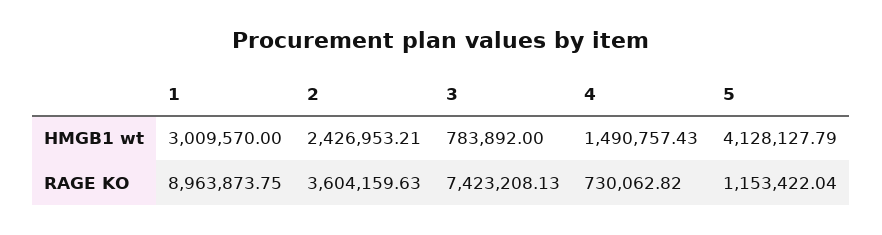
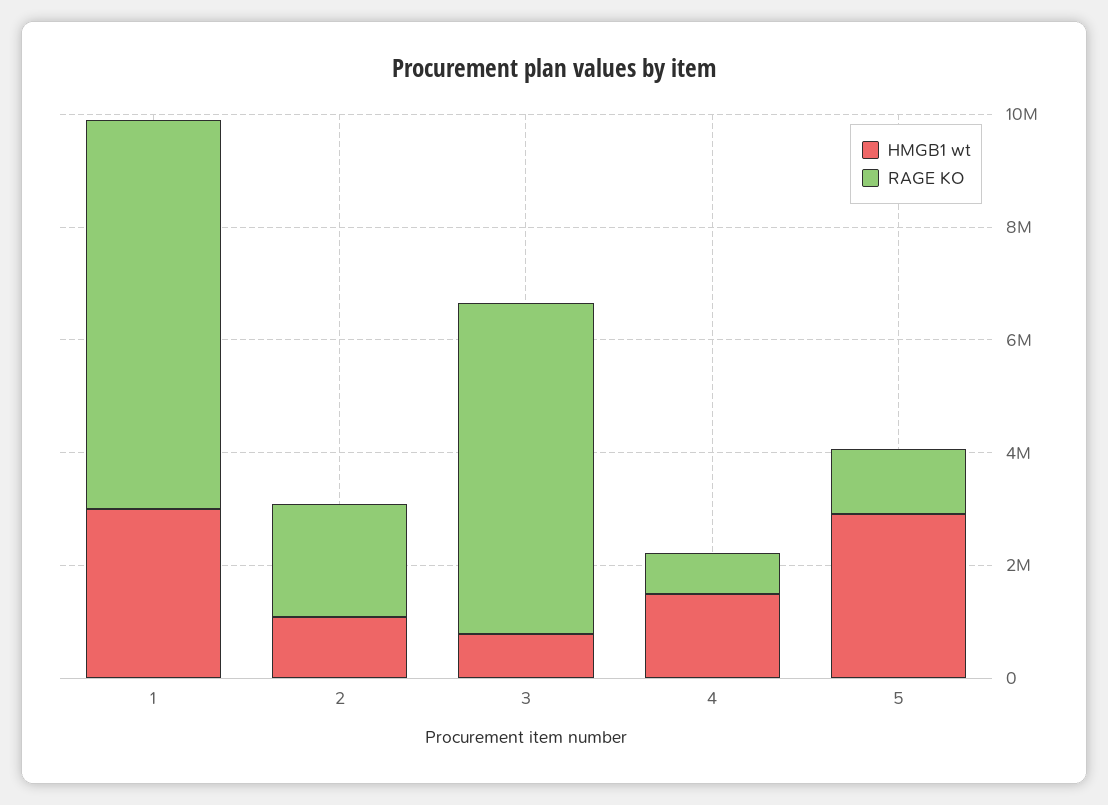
  {
    "HMGB1 wt": {
      "1": 3009570,
-     "2": 2426953.21,
+     "2": 1000000,
      "3": 783892,
      "4": 1490757.43,
-     "5": 4128127.79
+     "5": 3000000
    },
    "RAGE KO": {
-     "1": 8963873.75,
+     "1": 7000000,
-     "2": 3604159.63,
+     "2": 2000000,
-     "3": 7423208.13,
+     "3": 6000000,
      "4": 730062.82,
      "5": 1153422.04
    }
  }

